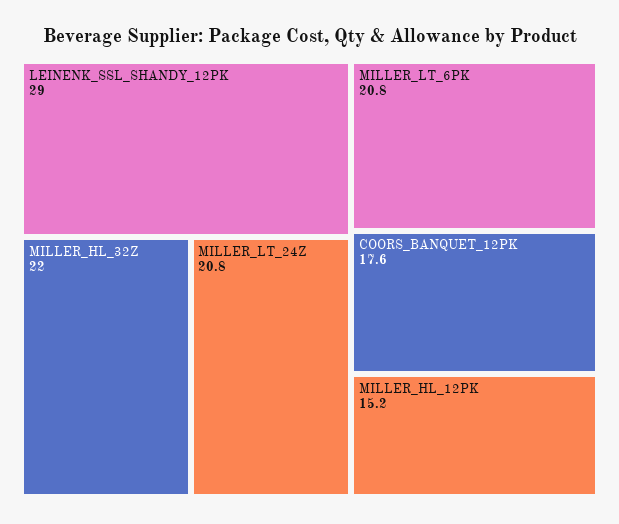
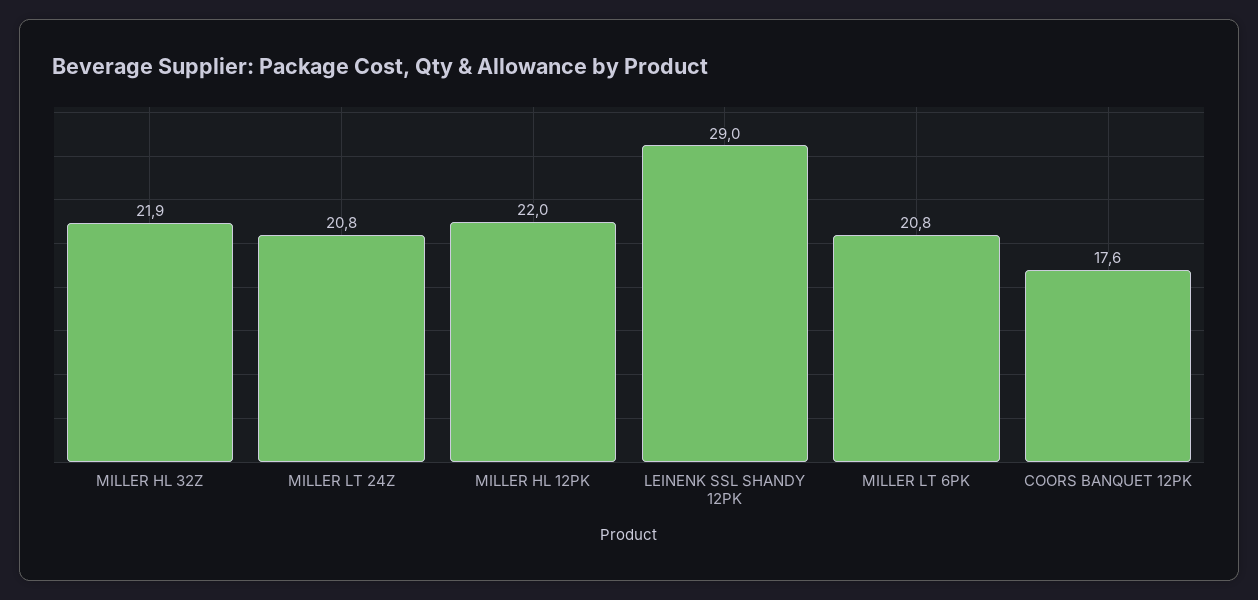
  {
    "LEINENK_SSL_SHANDY_12PK": 29,
-   "MILLER_HL_32Z": 22,
+   "MILLER_HL_32Z": 21.9,
    "MILLER_LT_24Z": 20.8,
    "MILLER_LT_6PK": 20.8,
    "COORS_BANQUET_12PK": 17.6,
-   "MILLER_HL_12PK": 15.2
+   "MILLER_HL_12PK": 22
  }

